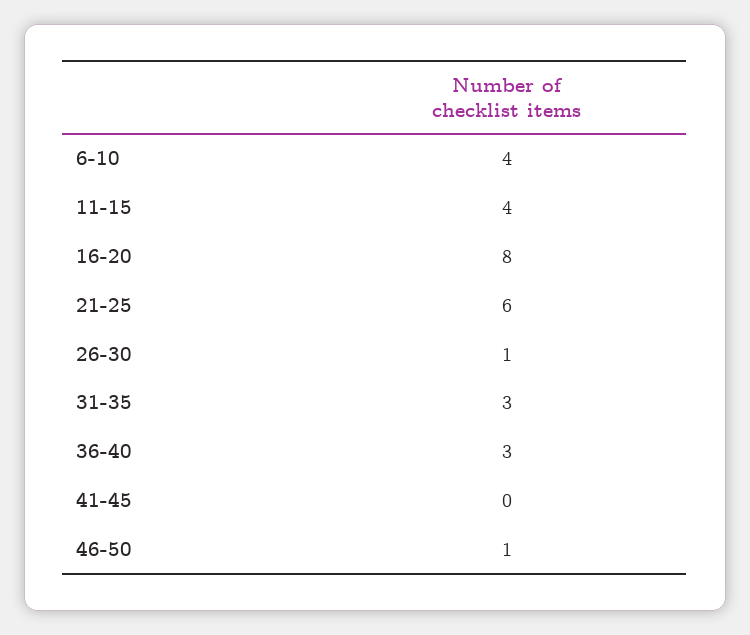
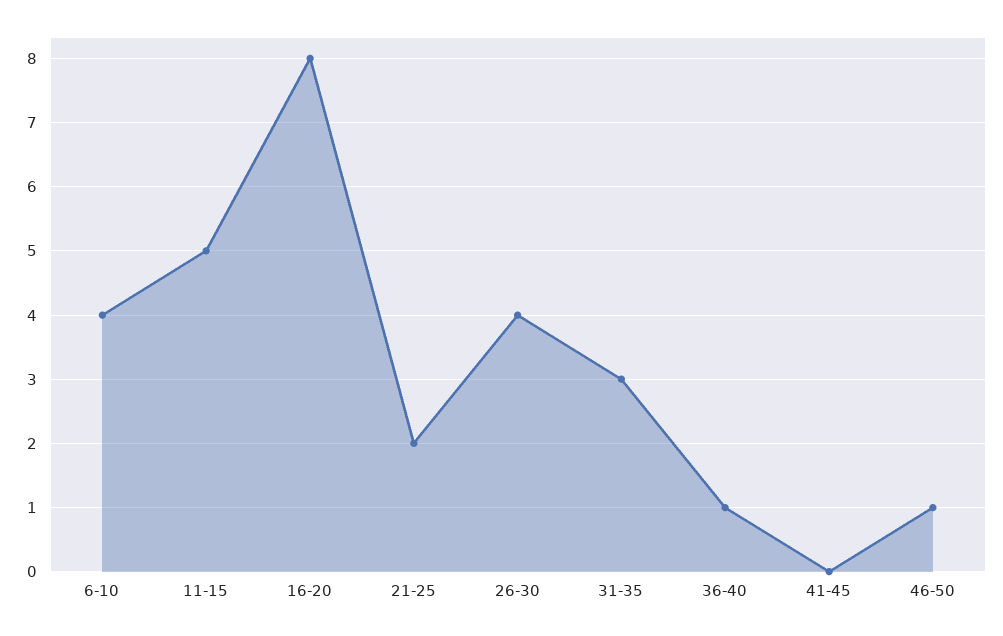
  {
    "6-10": 4,
-   "11-15": 4,
+   "11-15": 5,
    "16-20": 8,
-   "21-25": 6,
+   "21-25": 2,
-   "26-30": 1,
+   "26-30": 4,
    "31-35": 3,
-   "36-40": 3,
+   "36-40": 1,
    "41-45": 0,
    "46-50": 1
  }

